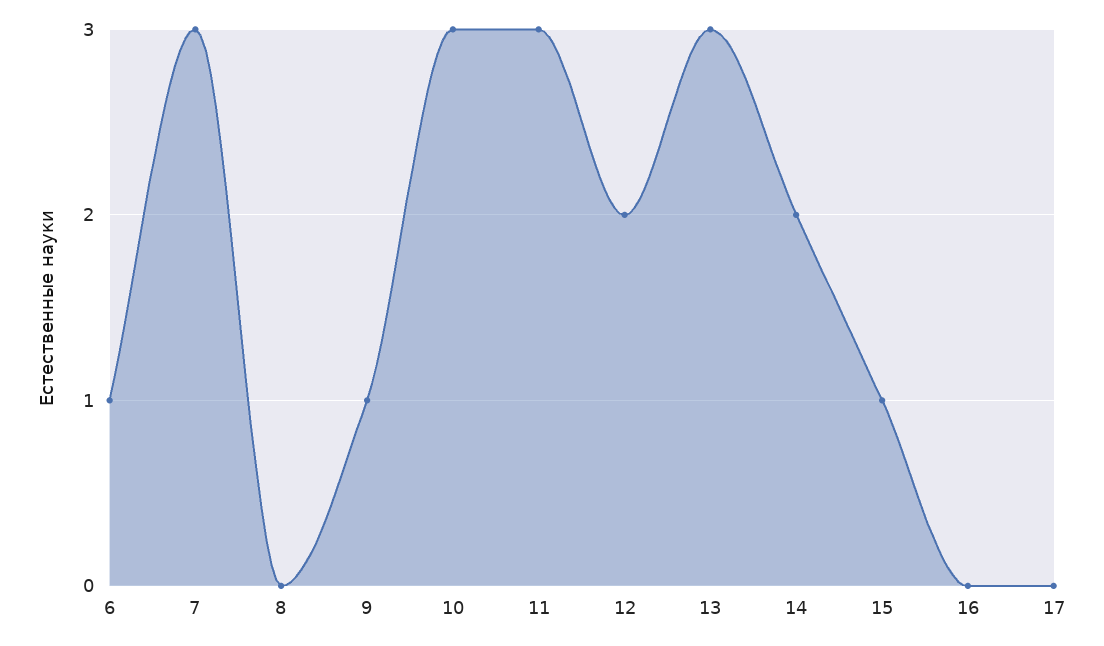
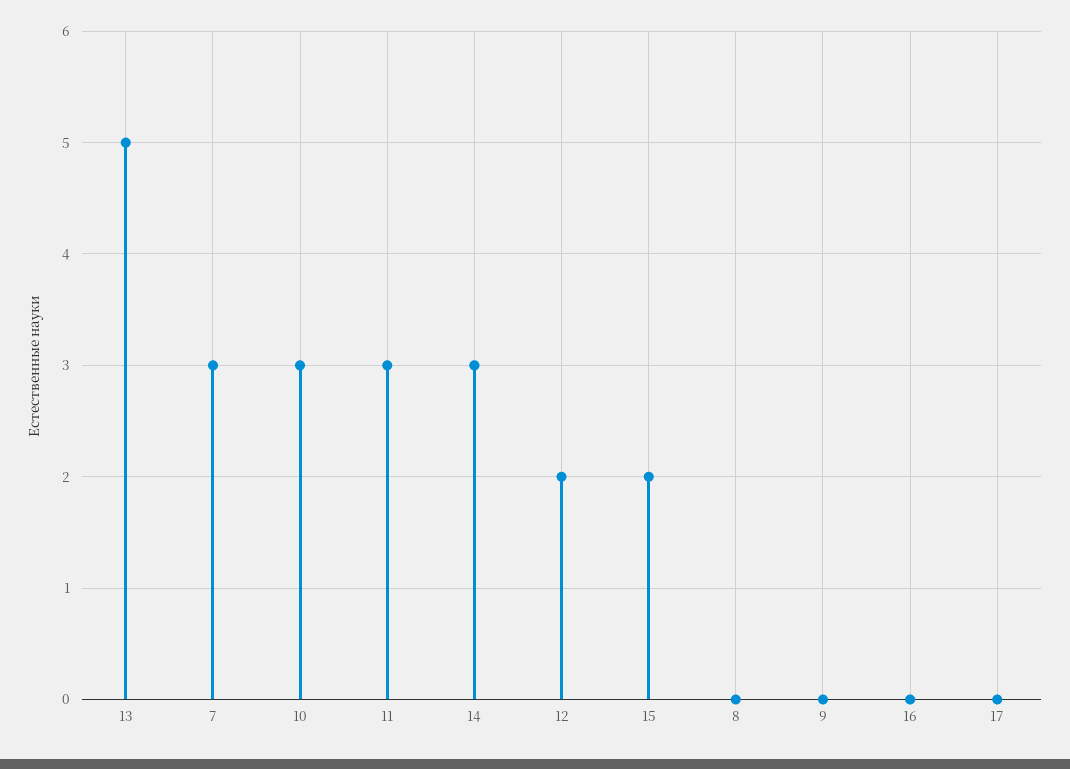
  {
-   "6": 1,
    "7": 3,
    "8": 0,
-   "9": 1,
+   "9": 0,
    "10": 3,
    "11": 3,
    "12": 2,
-   "13": 3,
+   "13": 5,
-   "14": 2,
+   "14": 3,
-   "15": 1,
+   "15": 2,
    "16": 0,
    "17": 0
  }

